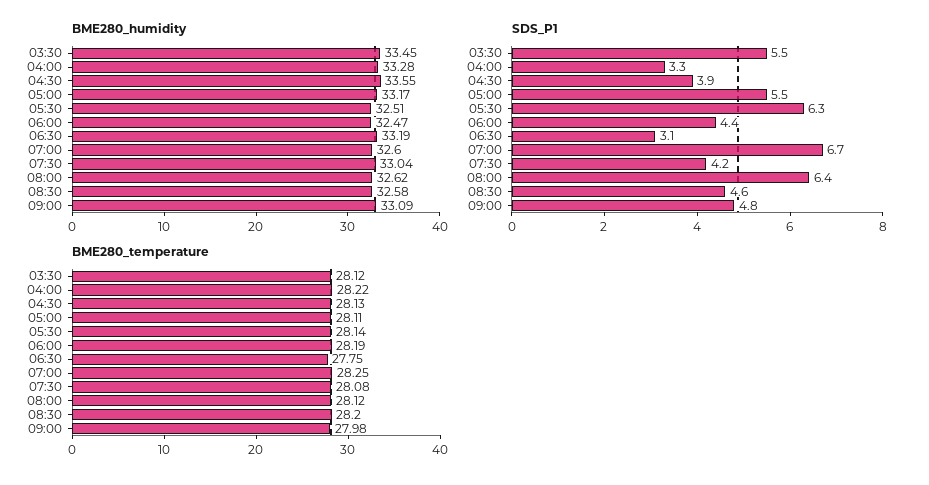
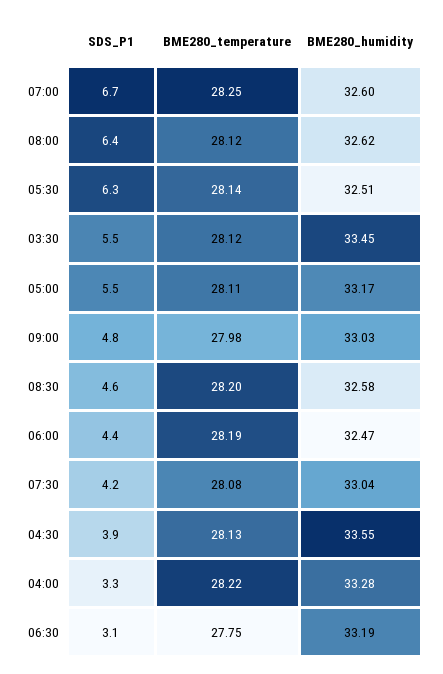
  {
    "BME280_humidity": {
      "03:30": 33.45,
      "04:00": 33.28,
      "04:30": 33.55,
      "05:00": 33.17,
      "05:30": 32.51,
      "06:00": 32.47,
      "06:30": 33.19,
      "07:00": 32.6,
      "07:30": 33.04,
      "08:00": 32.62,
      "08:30": 32.58,
-     "09:00": 33.09
+     "09:00": 33.03
    },
    "SDS_P1": {
      "03:30": 5.5,
      "04:00": 3.3,
      "04:30": 3.9,
      "05:00": 5.5,
      "05:30": 6.3,
      "06:00": 4.4,
      "06:30": 3.1,
      "07:00": 6.7,
      "07:30": 4.2,
      "08:00": 6.4,
      "08:30": 4.6,
      "09:00": 4.8
    },
    "BME280_temperature": {
      "03:30": 28.12,
      "04:00": 28.22,
      "04:30": 28.13,
      "05:00": 28.11,
      "05:30": 28.14,
      "06:00": 28.19,
      "06:30": 27.75,
      "07:00": 28.25,
      "07:30": 28.08,
      "08:00": 28.12,
      "08:30": 28.2,
      "09:00": 27.98
    }
  }

